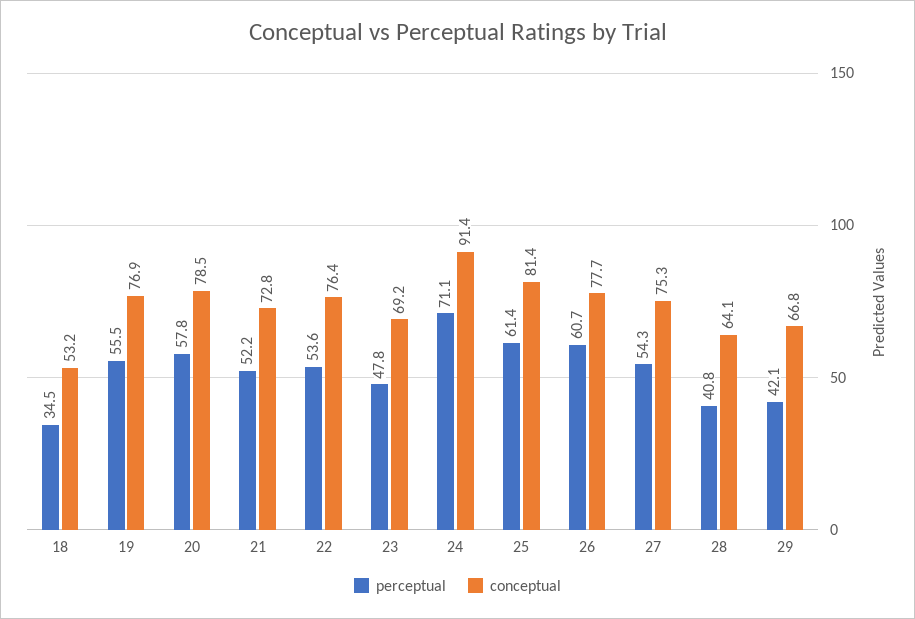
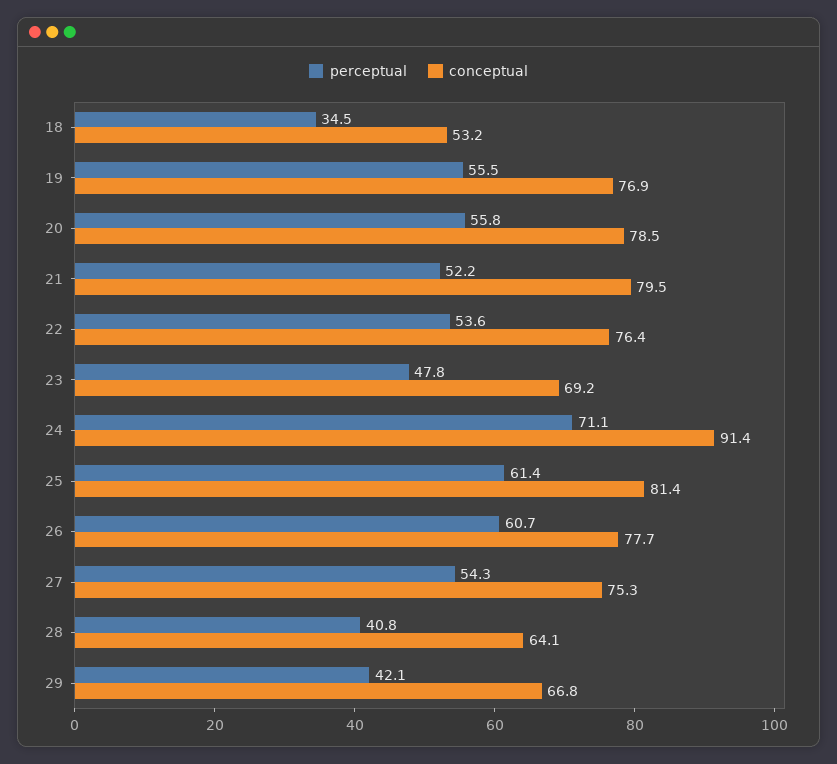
  {
    "perceptual": {
      "18": 34.5,
      "19": 55.5,
-     "20": 57.8,
+     "20": 55.8,
      "21": 52.2,
      "22": 53.6,
      "23": 47.8,
      "24": 71.1,
      "25": 61.4,
      "26": 60.7,
      "27": 54.3,
      "28": 40.8,
      "29": 42.1
    },
    "conceptual": {
      "18": 53.2,
      "19": 76.9,
      "20": 78.5,
-     "21": 72.8,
+     "21": 79.5,
      "22": 76.4,
      "23": 69.2,
      "24": 91.4,
      "25": 81.4,
      "26": 77.7,
      "27": 75.3,
      "28": 64.1,
      "29": 66.8
    }
  }

